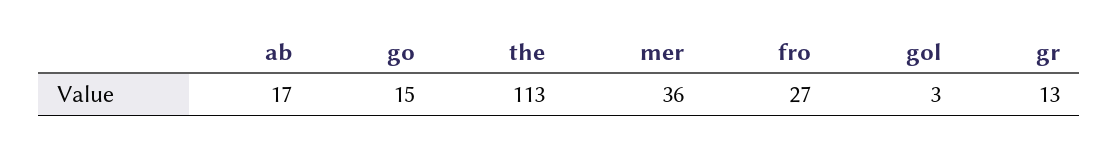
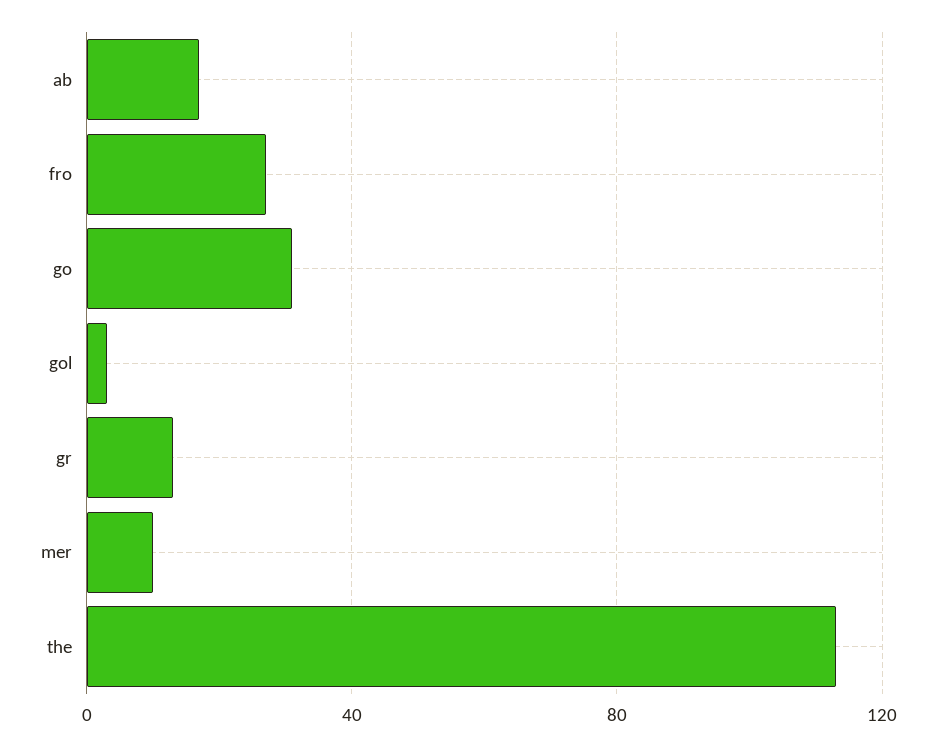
  {
    "ab": 17,
-   "go": 15,
+   "go": 30,
    "the": 113,
-   "mer": 36,
+   "mer": 10,
    "fro": 27,
    "gol": 3,
    "gr": 13
  }

